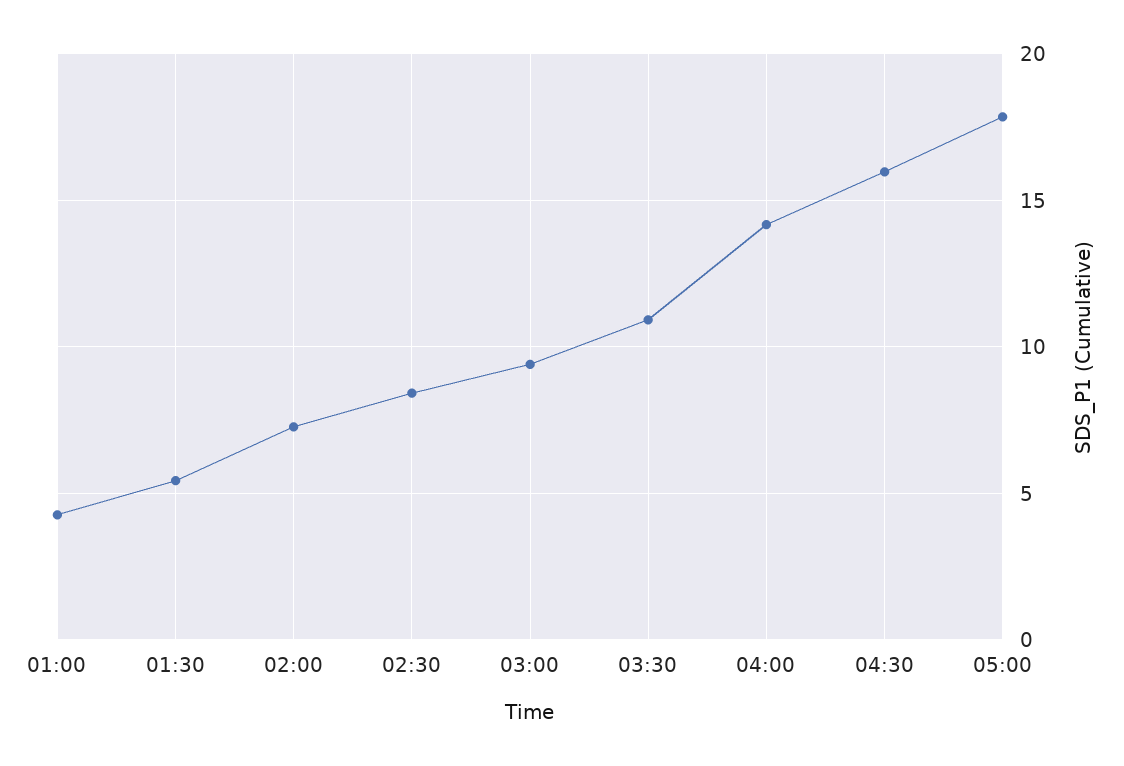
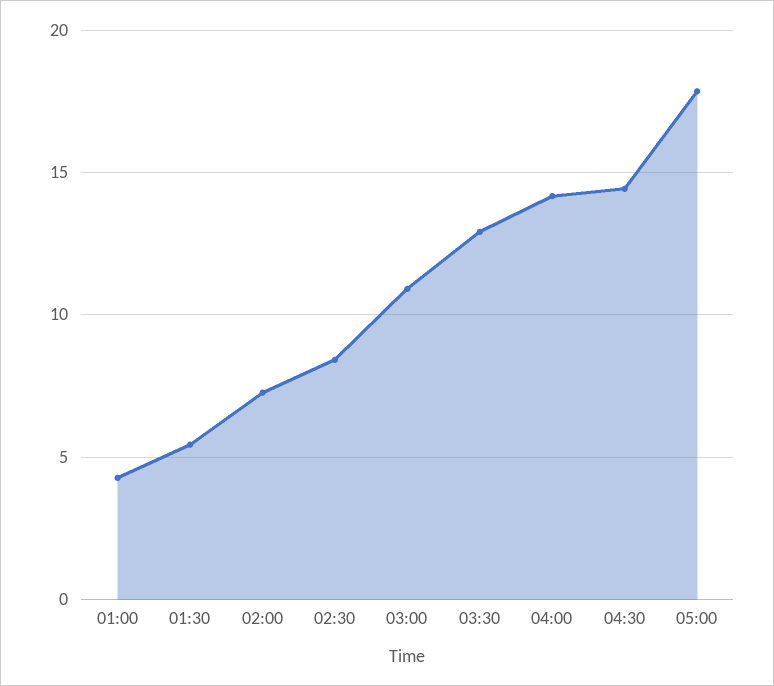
  {
    "01:00": 4.5,
    "01:30": 5.5,
    "02:00": 7.5,
    "02:30": 8.5,
-   "03:00": 9.5,
+   "03:00": 11,
-   "03:30": 11,
+   "03:30": 13,
    "04:00": 14,
-   "04:30": 16,
+   "04:30": 14.5,
    "05:00": 18
  }

